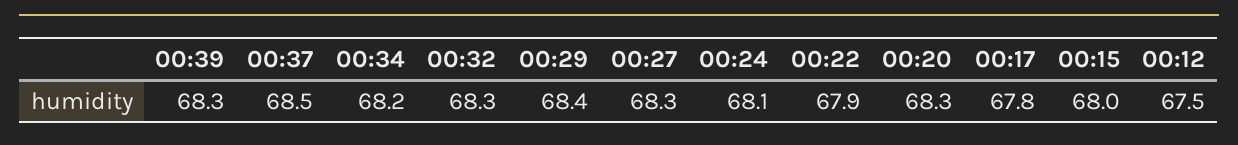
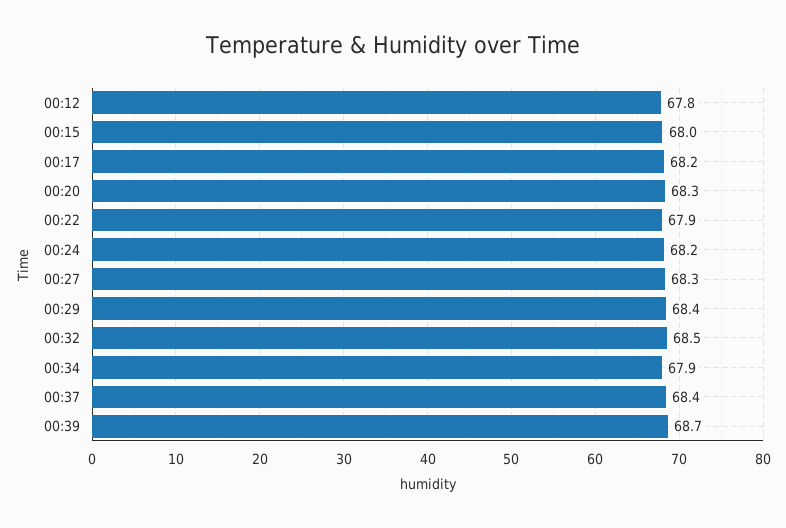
  {
-   "00:39": 68.3,
+   "00:39": 68.7,
-   "00:37": 68.5,
+   "00:37": 68.4,
-   "00:34": 68.2,
+   "00:34": 67.9,
-   "00:32": 68.3,
+   "00:32": 68.5,
    "00:29": 68.4,
    "00:27": 68.3,
-   "00:24": 68.1,
+   "00:24": 68.2,
    "00:22": 67.9,
    "00:20": 68.3,
-   "00:17": 67.8,
+   "00:17": 68.2,
    "00:15": 68,
-   "00:12": 67.5
+   "00:12": 67.8
  }

